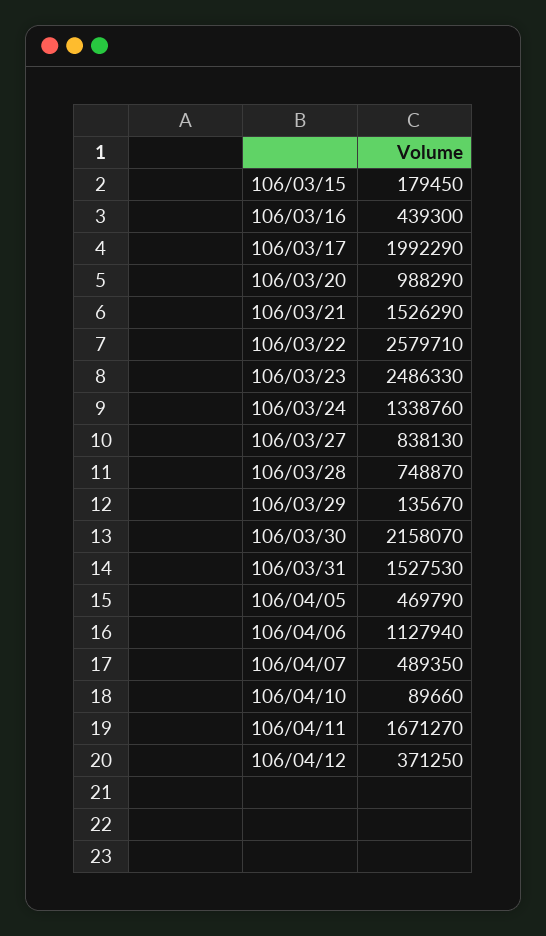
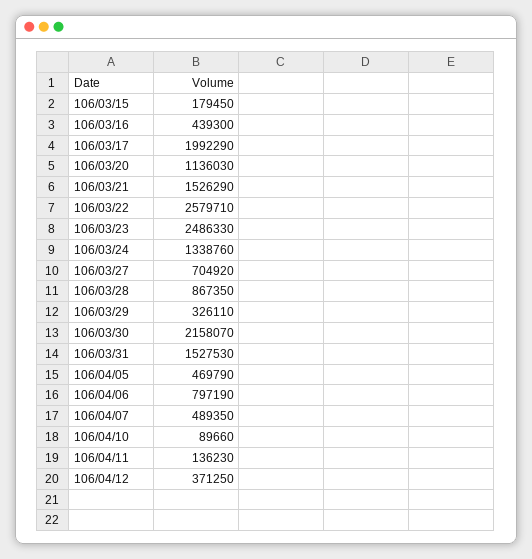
  {
    "106/03/15": 179450,
    "106/03/16": 439300,
    "106/03/17": 1992290,
-   "106/03/20": 988290,
+   "106/03/20": 1136030,
    "106/03/21": 1526290,
    "106/03/22": 2579710,
    "106/03/23": 2486330,
    "106/03/24": 1338760,
-   "106/03/27": 838130,
+   "106/03/27": 704920,
-   "106/03/28": 748870,
+   "106/03/28": 867350,
-   "106/03/29": 135670,
+   "106/03/29": 326110,
    "106/03/30": 2158070,
    "106/03/31": 1527530,
    "106/04/05": 469790,
-   "106/04/06": 1127940,
+   "106/04/06": 797190,
    "106/04/07": 489350,
    "106/04/10": 89660,
-   "106/04/11": 1671270,
+   "106/04/11": 136230,
    "106/04/12": 371250
  }

